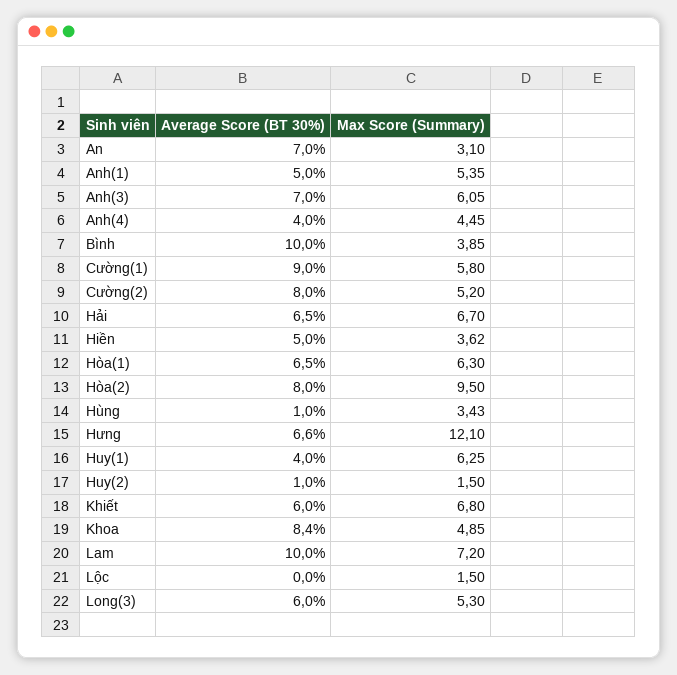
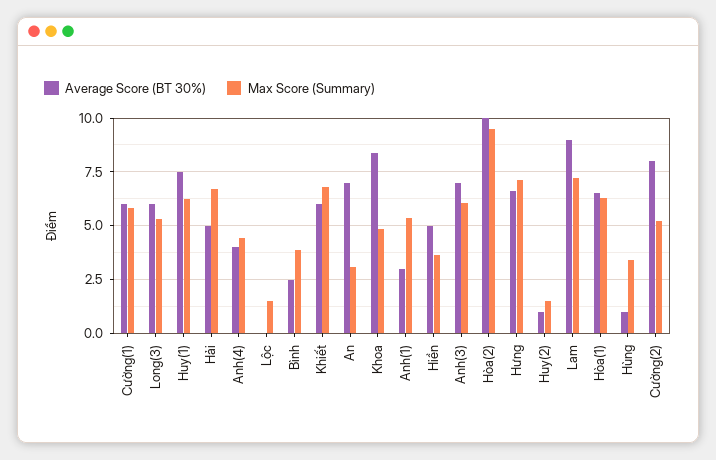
  {
    "Average Score (BT 30%)": {
      "An": 7,
-     "Anh(1)": 5,
+     "Anh(1)": 3,
      "Anh(3)": 7,
      "Anh(4)": 4,
-     "Bình": 10,
+     "Bình": 2.5,
-     "Cường(1)": 9,
+     "Cường(1)": 6,
      "Cường(2)": 8,
-     "Hải": 6.5,
+     "Hải": 5,
      "Hiền": 5,
      "Hòa(1)": 6.5,
-     "Hòa(2)": 8,
+     "Hòa(2)": 10,
      "Hùng": 1,
      "Hưng": 6.6,
-     "Huy(1)": 4,
+     "Huy(1)": 7.5,
      "Huy(2)": 1,
      "Khiết": 6,
      "Khoa": 8.4,
-     "Lam": 10,
+     "Lam": 9,
      "Lộc": 0,
      "Long(3)": 6
    },
    "Max Score (Summary)": {
      "An": 3.1,
      "Anh(1)": 5.35,
      "Anh(3)": 6.05,
      "Anh(4)": 4.45,
      "Bình": 3.85,
      "Cường(1)": 5.8,
      "Cường(2)": 5.2,
      "Hải": 6.7,
      "Hiền": 3.62,
      "Hòa(1)": 6.3,
      "Hòa(2)": 9.5,
      "Hùng": 3.43,
-     "Hưng": 12.1,
+     "Hưng": 7,
      "Huy(1)": 6.25,
      "Huy(2)": 1.5,
      "Khiết": 6.8,
      "Khoa": 4.85,
      "Lam": 7.2,
      "Lộc": 1.5,
      "Long(3)": 5.3
    }
  }

